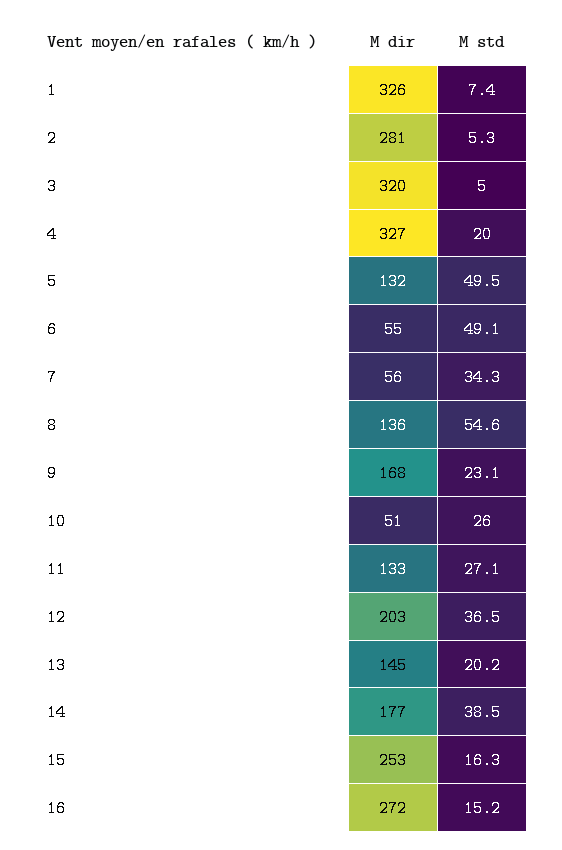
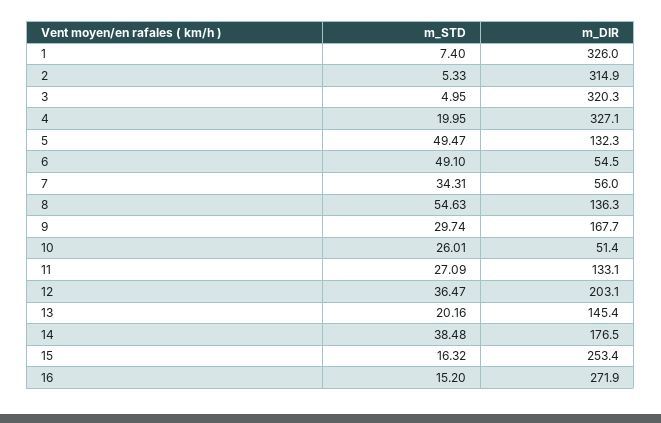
  {
    "M dir": {
      "1": 326,
-     "2": 281,
+     "2": 314.9,
      "3": 320.3,
      "4": 327.1,
      "5": 132.3,
      "6": 54.5,
      "7": 56,
      "8": 136.3,
      "9": 167.7,
      "10": 51.4,
      "11": 133.1,
      "12": 203.1,
      "13": 145.4,
      "14": 176.5,
      "15": 253.4,
      "16": 271.9
    },
    "M std": {
      "1": 7.4,
      "2": 5.33,
      "3": 4.95,
      "4": 19.95,
      "5": 49.47,
      "6": 49.1,
      "7": 34.31,
      "8": 54.63,
-     "9": 23.1,
+     "9": 29.74,
      "10": 26.01,
      "11": 27.09,
      "12": 36.47,
      "13": 20.16,
      "14": 38.48,
      "15": 16.32,
      "16": 15.2
    }
  }

